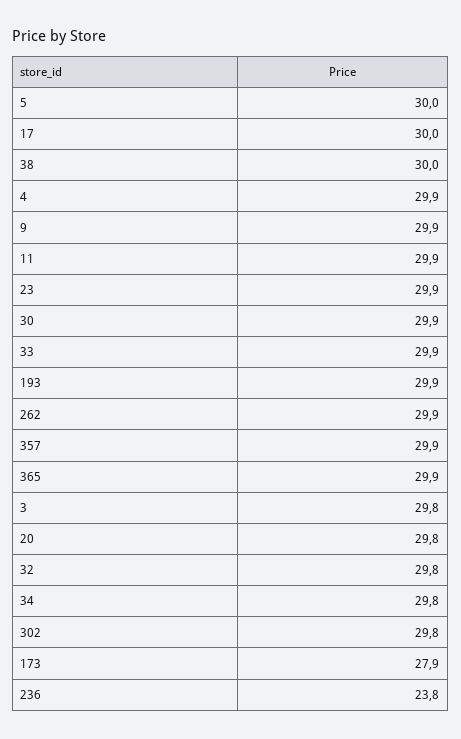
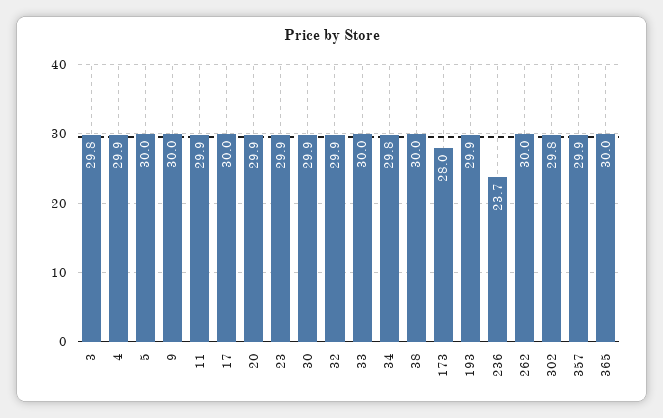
  {
    "5": 30,
    "17": 30,
    "38": 30,
    "4": 29.9,
-   "9": 29.9,
+   "9": 30,
    "11": 29.9,
    "23": 29.9,
    "30": 29.9,
-   "33": 29.9,
+   "33": 30,
    "193": 29.9,
-   "262": 29.9,
+   "262": 30,
    "357": 29.9,
-   "365": 29.9,
+   "365": 30,
    "3": 29.8,
-   "20": 29.8,
+   "20": 29.9,
-   "32": 29.8,
+   "32": 29.9,
    "34": 29.8,
    "302": 29.8,
-   "173": 27.9,
+   "173": 28,
-   "236": 23.8
+   "236": 23.7
  }

